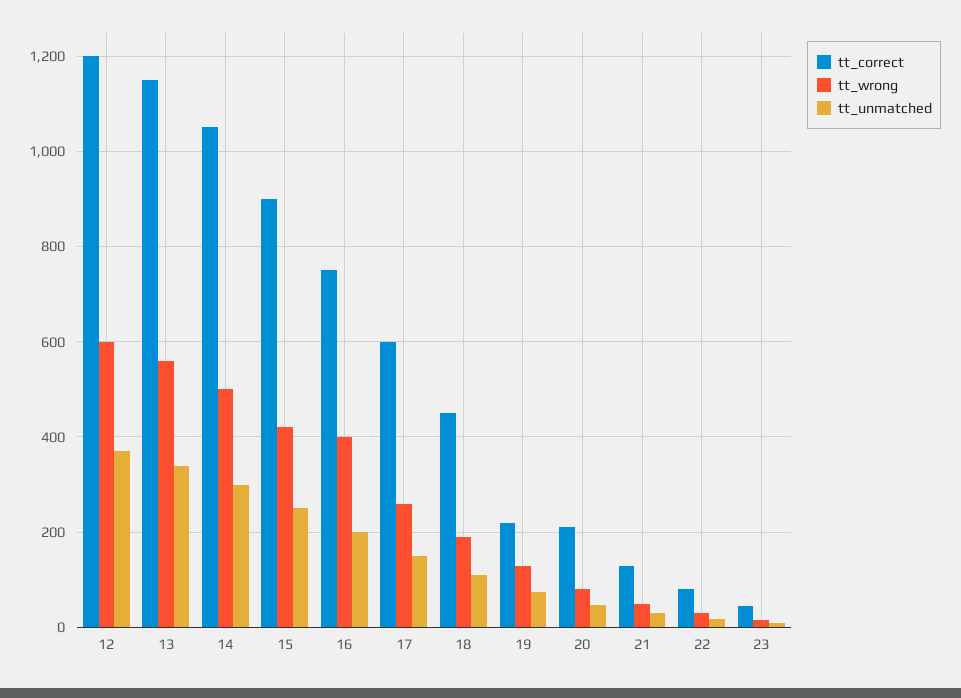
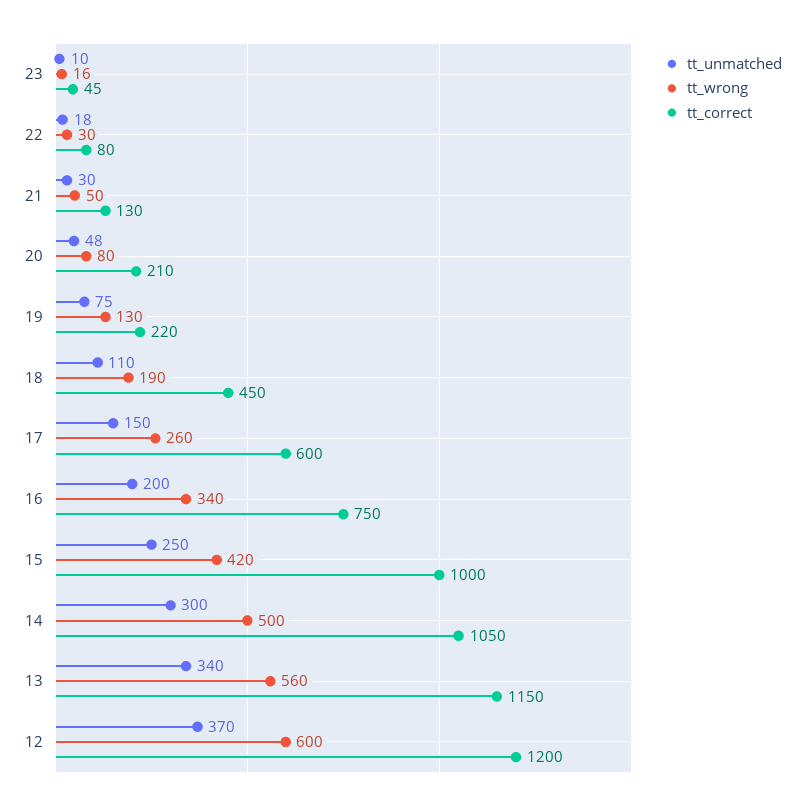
  {
    "tt_correct": {
      "12": 1200,
      "13": 1150,
      "14": 1050,
-     "15": 900,
+     "15": 1000,
      "16": 750,
      "17": 600,
      "18": 450,
      "19": 220,
      "20": 210,
      "21": 130,
      "22": 80,
      "23": 45
    },
    "tt_wrong": {
      "12": 600,
      "13": 560,
      "14": 500,
      "15": 420,
-     "16": 400,
+     "16": 340,
      "17": 260,
      "18": 190,
      "19": 130,
      "20": 80,
      "21": 50,
      "22": 30,
      "23": 16
    },
    "tt_unmatched": {
      "12": 370,
      "13": 340,
      "14": 300,
      "15": 250,
      "16": 200,
      "17": 150,
      "18": 110,
      "19": 75,
      "20": 48,
      "21": 30,
      "22": 18,
      "23": 10
    }
  }

